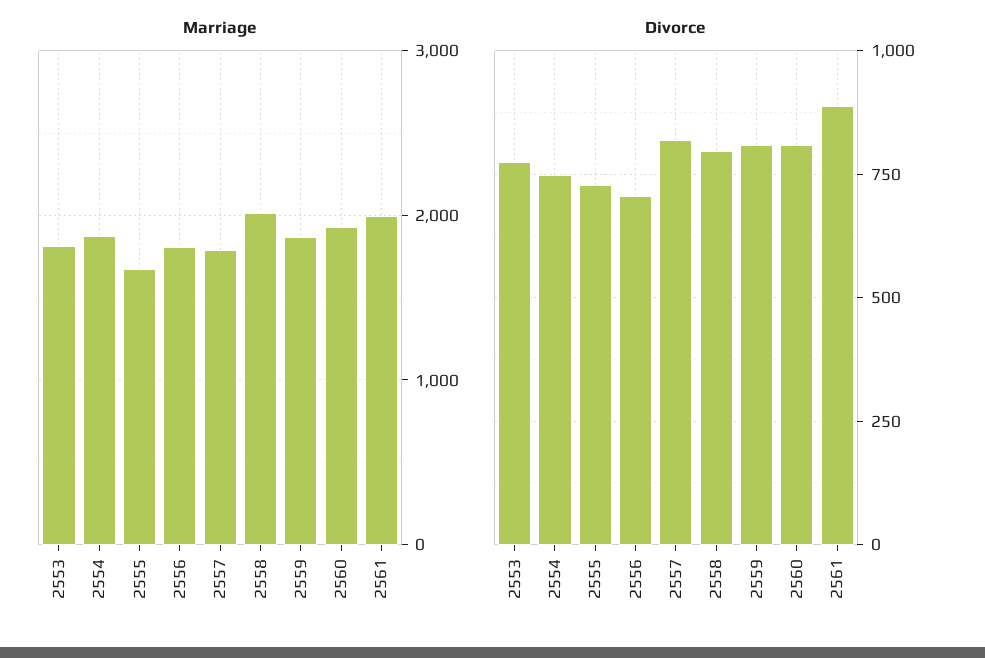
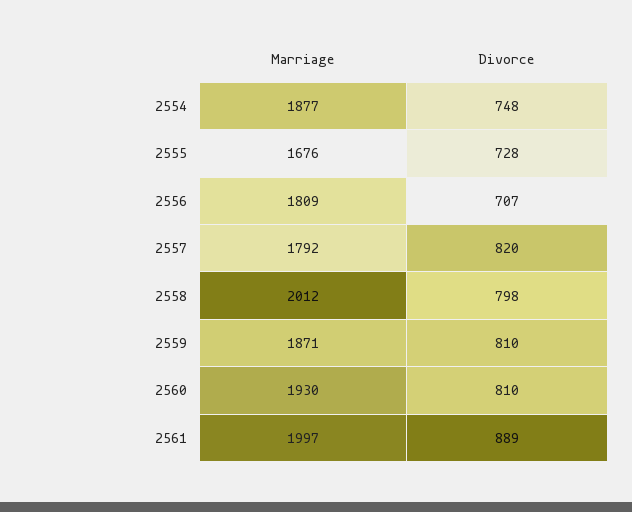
  {
    "Marriage": {
-     "2553": 1800,
      "2554": 1877,
      "2555": 1676,
      "2556": 1809,
      "2557": 1792,
      "2558": 2012,
      "2559": 1871,
      "2560": 1930,
      "2561": 1997
    },
    "Divorce": {
-     "2553": 775,
      "2554": 748,
      "2555": 728,
      "2556": 707,
      "2557": 820,
      "2558": 798,
      "2559": 810,
      "2560": 810,
      "2561": 889
    }
  }

